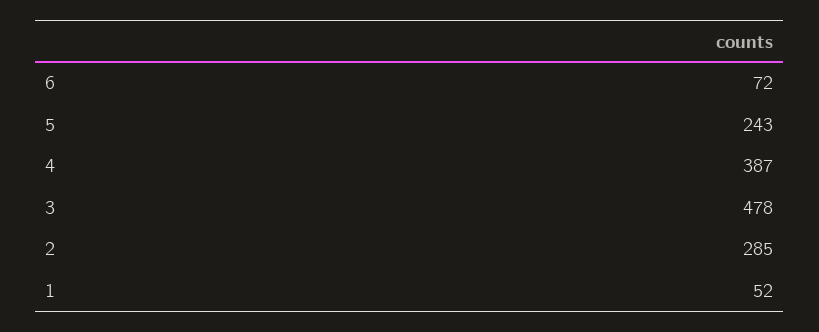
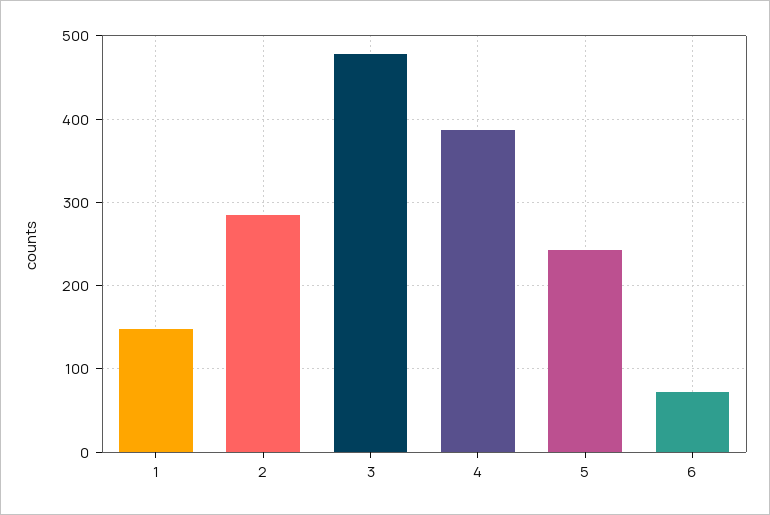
  {
    "6": 72,
    "5": 243,
    "4": 387,
    "3": 478,
    "2": 285,
-   "1": 52
+   "1": 150
  }

